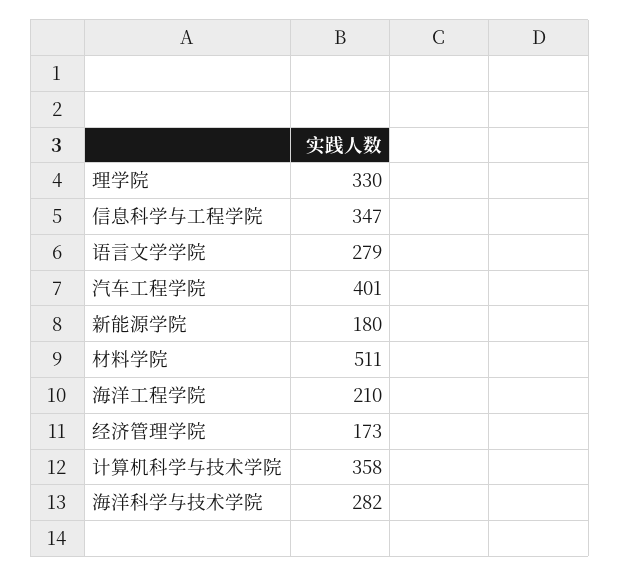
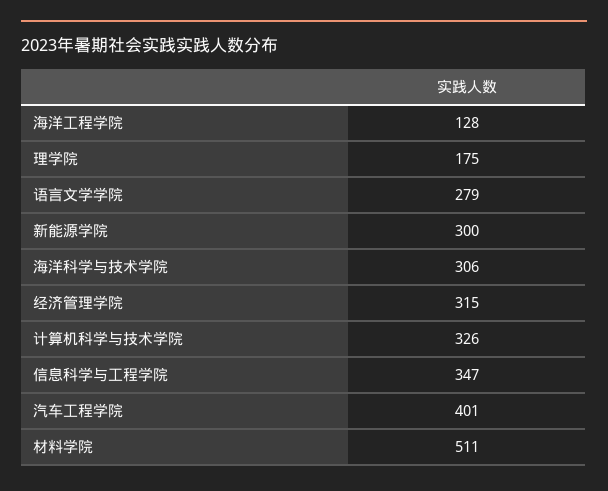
  {
-   "理学院": 330,
+   "理学院": 175,
    "信息科学与工程学院": 347,
    "语言文学学院": 279,
    "汽车工程学院": 401,
-   "新能源学院": 180,
+   "新能源学院": 300,
    "材料学院": 511,
-   "海洋工程学院": 210,
+   "海洋工程学院": 128,
-   "经济管理学院": 173,
+   "经济管理学院": 315,
-   "计算机科学与技术学院": 358,
+   "计算机科学与技术学院": 326,
-   "海洋科学与技术学院": 282
+   "海洋科学与技术学院": 306
  }

